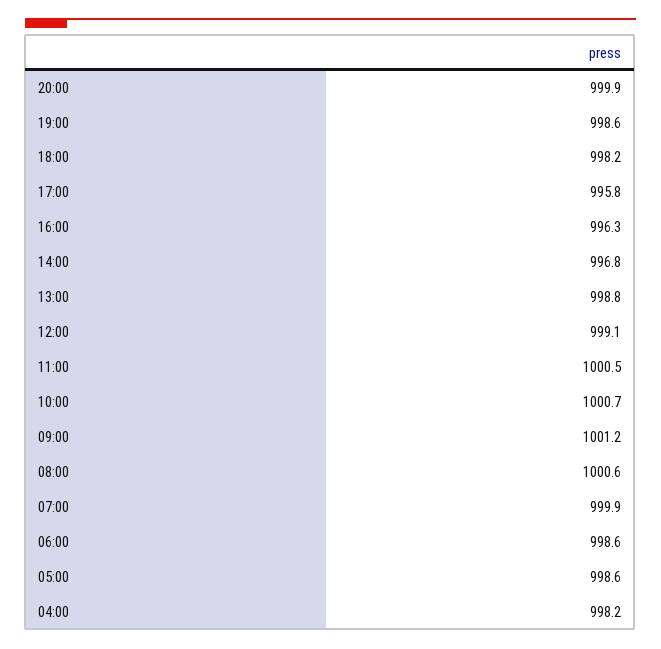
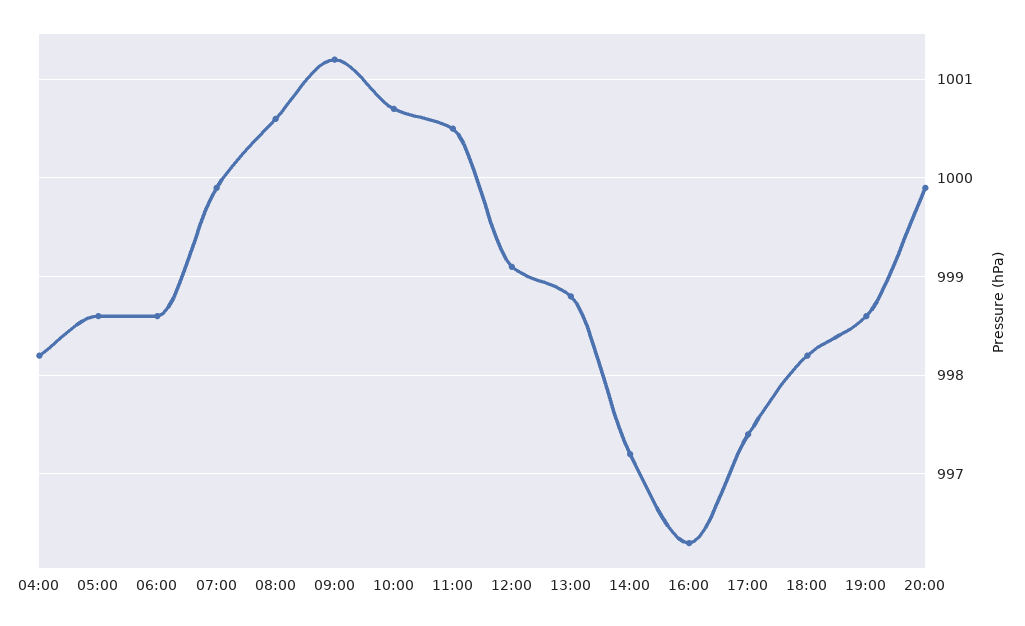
  {
    "20:00": 999.9,
    "19:00": 998.6,
    "18:00": 998.2,
-   "17:00": 995.8,
+   "17:00": 997.4,
    "16:00": 996.3,
-   "14:00": 996.8,
+   "14:00": 997.2,
    "13:00": 998.8,
    "12:00": 999.1,
    "11:00": 1000.5,
    "10:00": 1000.7,
    "09:00": 1001.2,
    "08:00": 1000.6,
    "07:00": 999.9,
    "06:00": 998.6,
    "05:00": 998.6,
    "04:00": 998.2
  }

